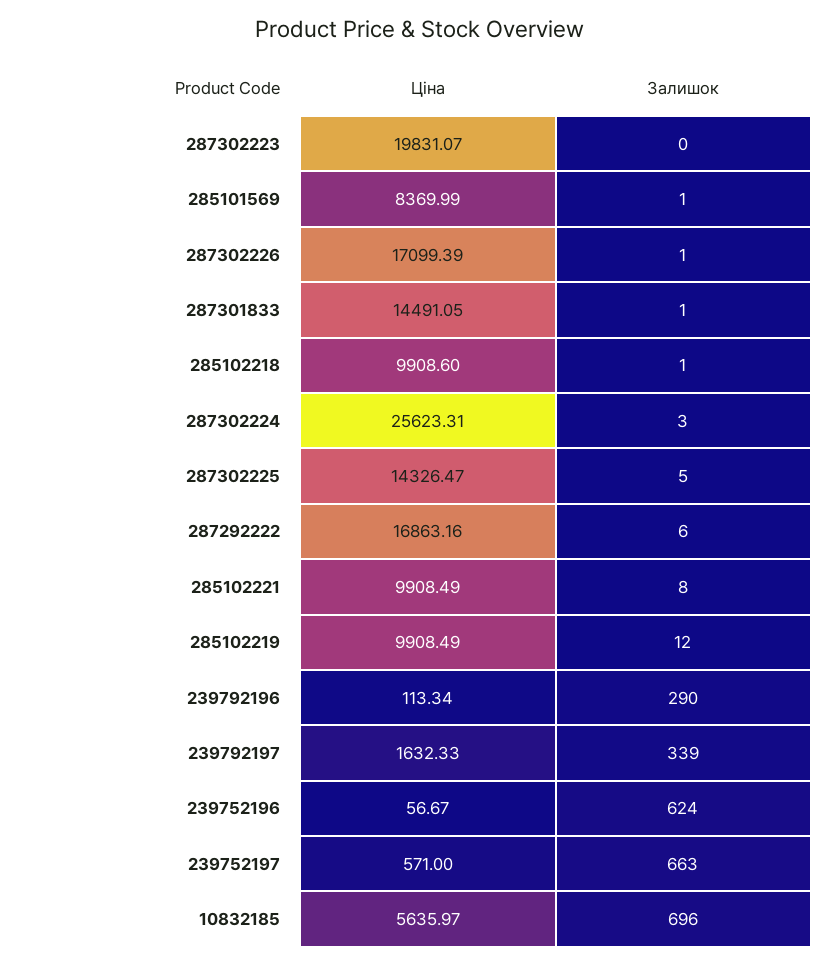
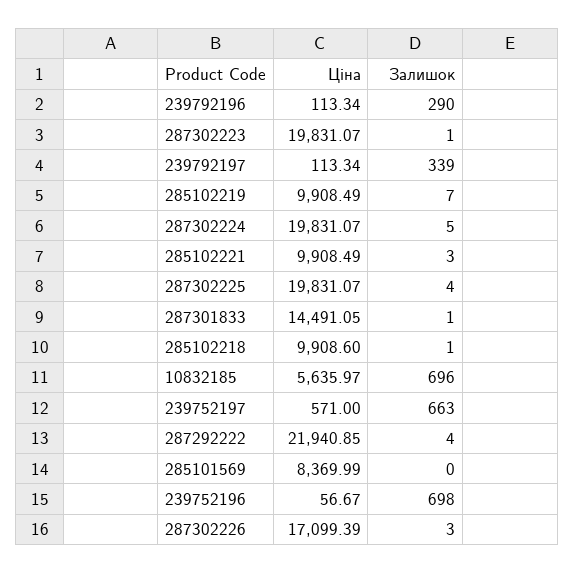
  {
    "Ціна": {
      "287302223": 19831.07,
      "285101569": 8369.99,
      "287302226": 17099.39,
      "287301833": 14491.05,
      "285102218": 9908.6,
-     "287302224": 25623.31,
+     "287302224": 19831.07,
-     "287302225": 14326.47,
+     "287302225": 19831.07,
-     "287292222": 16863.16,
+     "287292222": 21940.85,
      "285102221": 9908.49,
      "285102219": 9908.49,
      "239792196": 113.34,
-     "239792197": 1632.33,
+     "239792197": 113.34,
      "239752196": 56.67,
      "239752197": 571,
      "10832185": 5635.97
    },
    "Залишок": {
-     "287302223": 0,
+     "287302223": 1,
-     "285101569": 1,
+     "285101569": 0,
-     "287302226": 1,
+     "287302226": 3,
      "287301833": 1,
      "285102218": 1,
-     "287302224": 3,
+     "287302224": 5,
-     "287302225": 5,
+     "287302225": 4,
-     "287292222": 6,
+     "287292222": 4,
-     "285102221": 8,
+     "285102221": 3,
-     "285102219": 12,
+     "285102219": 7,
      "239792196": 290,
      "239792197": 339,
-     "239752196": 624,
+     "239752196": 698,
      "239752197": 663,
      "10832185": 696
    }
  }

